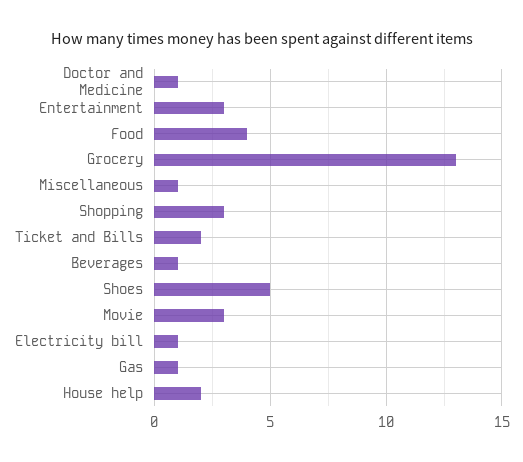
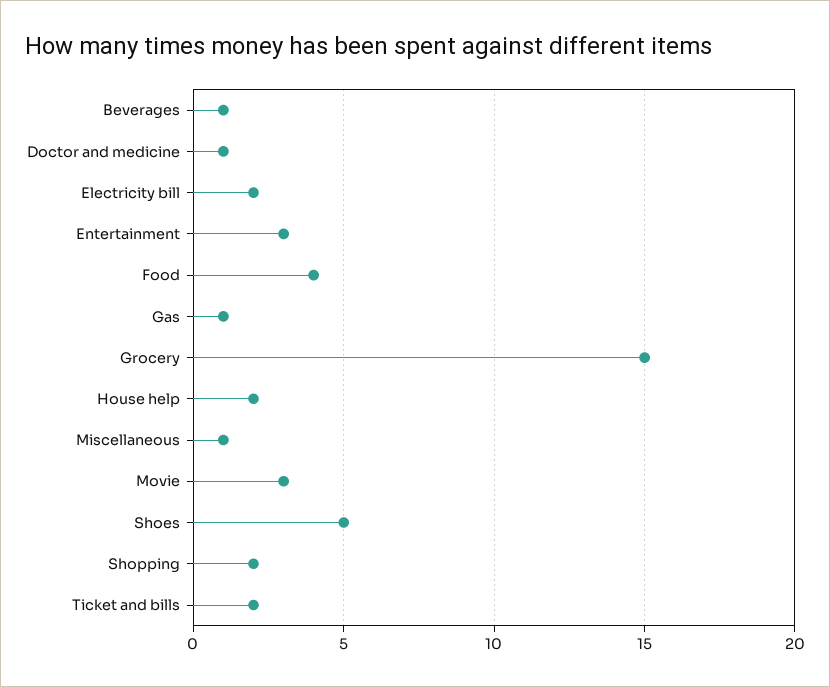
  {
    "Doctor and Medicine": 1,
    "Entertainment": 3,
    "Food": 4,
-   "Grocery": 13,
+   "Grocery": 15,
    "Miscellaneous": 1,
-   "Shopping": 3,
+   "Shopping": 2,
    "Ticket and Bills": 2,
    "Beverages": 1,
    "Shoes": 5,
    "Movie": 3,
-   "Electricity bill": 1,
+   "Electricity bill": 2,
    "Gas": 1,
    "House help": 2
  }

